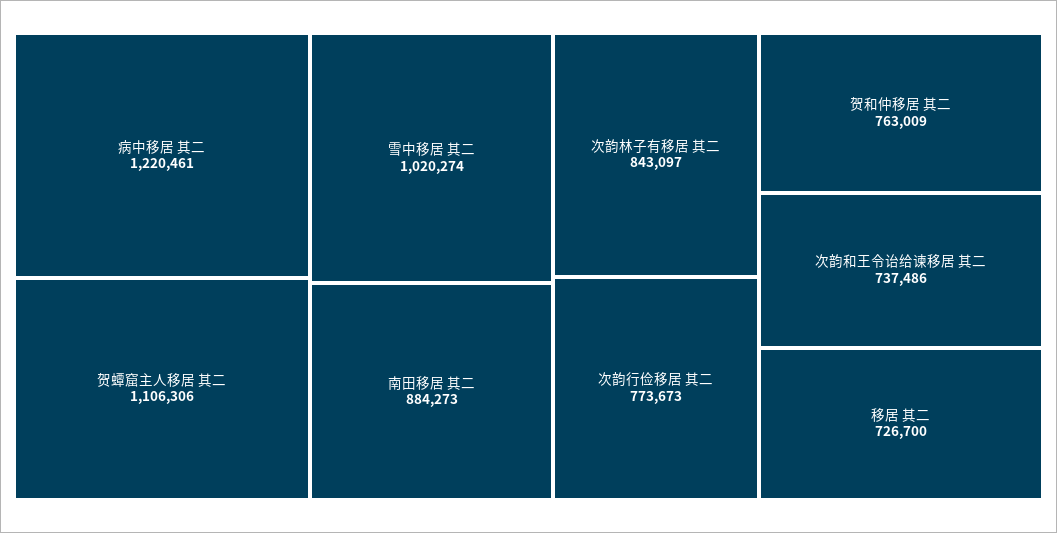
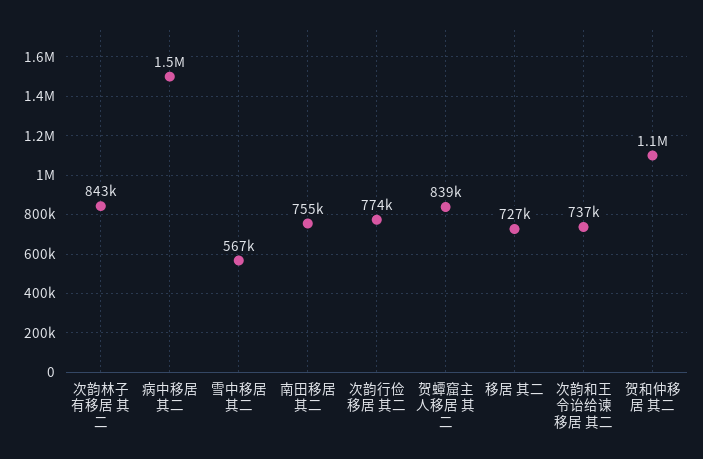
  {
-   "病中移居 其二": 1220461,
+   "病中移居 其二": 1500000,
-   "贺蟫窟主人移居 其二": 1106306,
+   "贺蟫窟主人移居 其二": 839000,
-   "雪中移居 其二": 1020274,
+   "雪中移居 其二": 567000,
-   "南田移居 其二": 884273,
+   "南田移居 其二": 755000,
    "次韵林子有移居 其二": 843097,
    "次韵行俭移居 其二": 773673,
-   "贺和仲移居 其二": 763009,
+   "贺和仲移居 其二": 1100000,
    "次韵和王令诒给谏移居 其二": 737486,
    "移居 其二": 726700
  }

